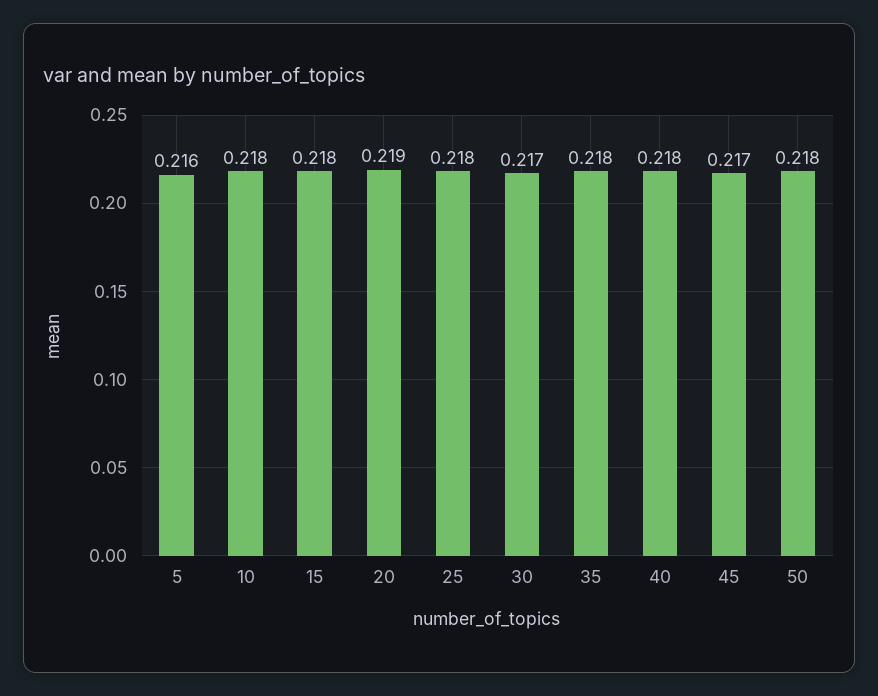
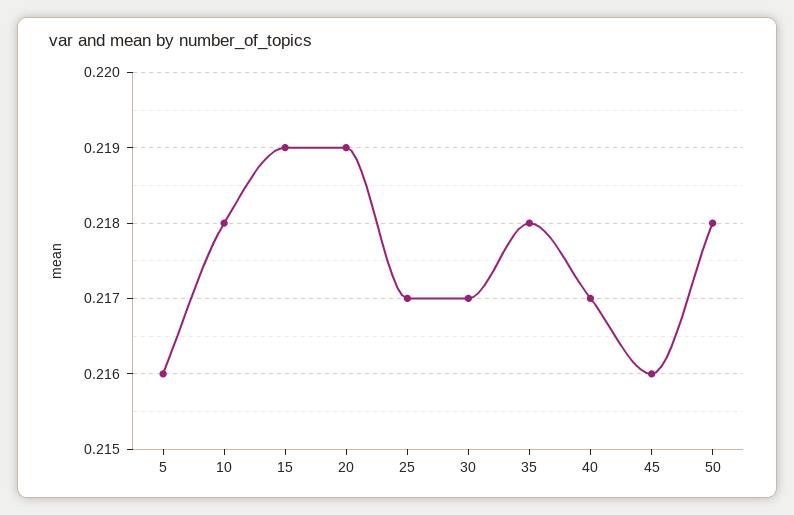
  {
    "5": 0.216,
    "10": 0.218,
-   "15": 0.218,
+   "15": 0.219,
    "20": 0.219,
-   "25": 0.218,
+   "25": 0.217,
    "30": 0.217,
    "35": 0.218,
-   "40": 0.218,
+   "40": 0.217,
-   "45": 0.217,
+   "45": 0.216,
    "50": 0.218
  }

